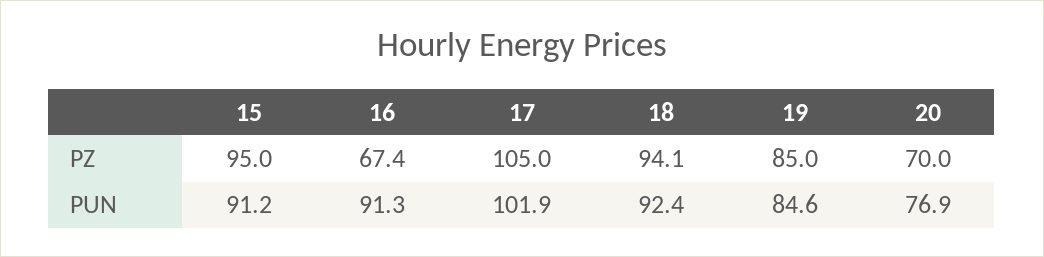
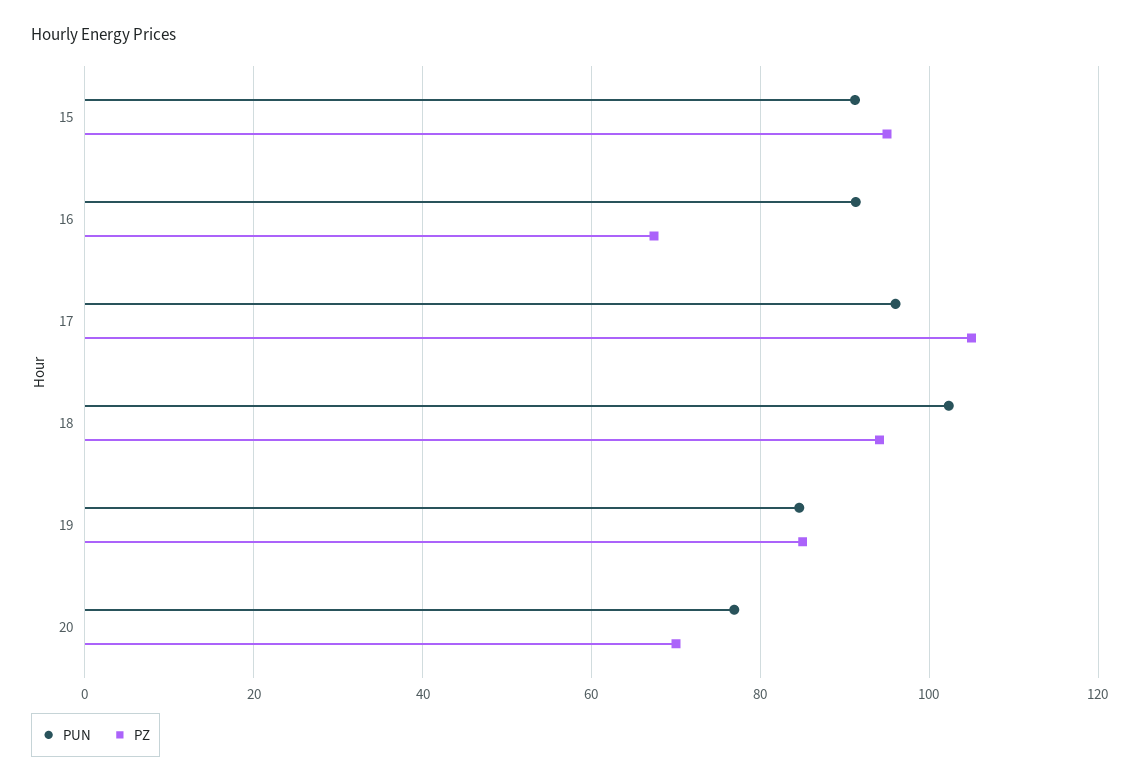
  {
    "PZ": {
      "15": 95,
      "16": 67.4,
      "17": 105,
      "18": 94.1,
      "19": 85,
      "20": 70
    },
    "PUN": {
      "15": 91.2,
      "16": 91.3,
-     "17": 101.9,
+     "17": 96,
-     "18": 92.4,
+     "18": 102,
      "19": 84.6,
      "20": 76.9
    }
  }

